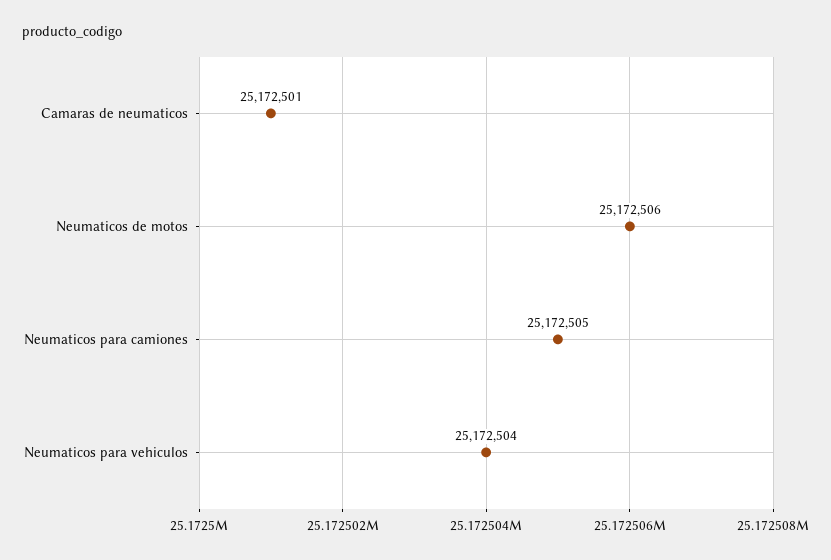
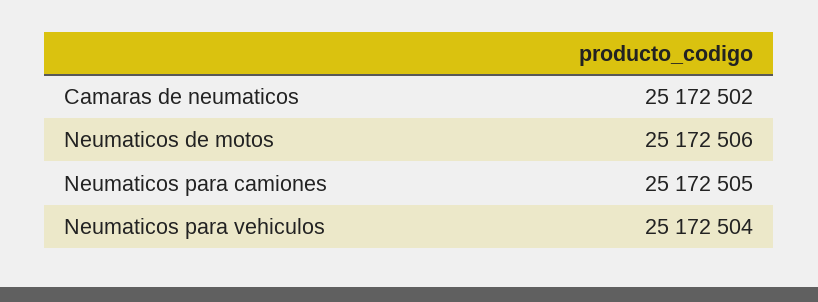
  {
-   "Camaras de neumaticos": 25172501,
+   "Camaras de neumaticos": 25172502,
    "Neumaticos de motos": 25172506,
    "Neumaticos para camiones": 25172505,
    "Neumaticos para vehiculos": 25172504
  }

